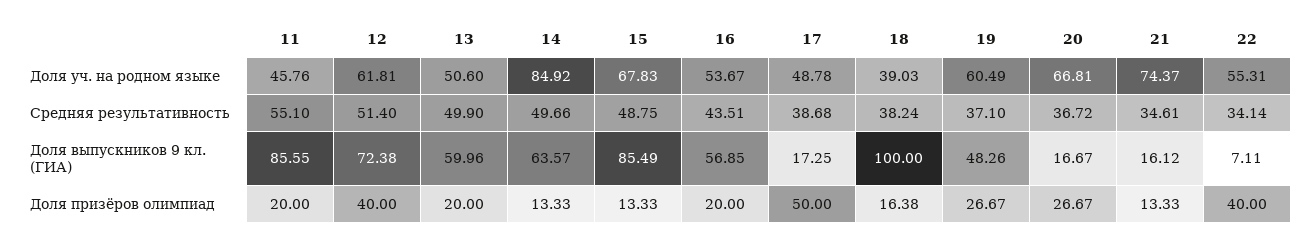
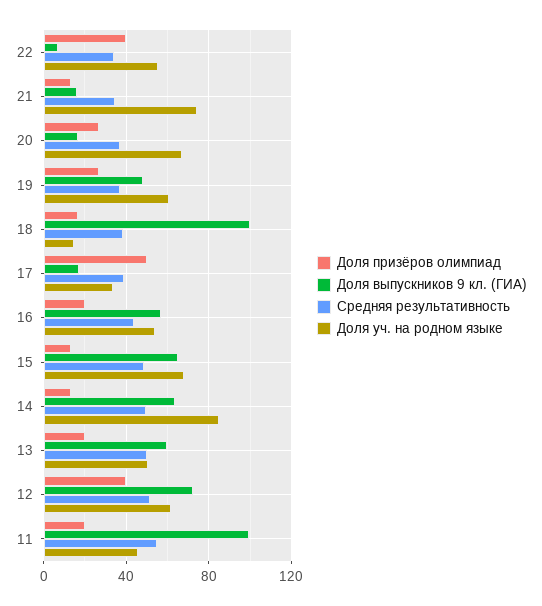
  {
    "Доля уч. на родном языке": {
      "11": 45.76,
      "12": 61.81,
      "13": 50.6,
      "14": 84.92,
      "15": 67.83,
      "16": 53.67,
-     "17": 48.78,
+     "17": 35,
-     "18": 39.03,
+     "18": 15,
      "19": 60.49,
      "20": 66.81,
      "21": 74.37,
      "22": 55.31
    },
    "Средняя результативность": {
      "11": 55.1,
      "12": 51.4,
      "13": 49.9,
      "14": 49.66,
      "15": 48.75,
      "16": 43.51,
      "17": 38.68,
      "18": 38.24,
      "19": 37.1,
      "20": 36.72,
      "21": 34.61,
      "22": 34.14
    },
    "Доля выпускников 9 кл. (ГИА)": {
-     "11": 85.55,
+     "11": 100,
      "12": 72.38,
      "13": 59.96,
      "14": 63.57,
-     "15": 85.49,
+     "15": 65,
      "16": 56.85,
      "17": 17.25,
      "18": 100,
      "19": 48.26,
      "20": 16.67,
      "21": 16.12,
      "22": 7.11
    },
    "Доля призёров олимпиад": {
      "11": 20,
      "12": 40,
      "13": 20,
      "14": 13.33,
      "15": 13.33,
      "16": 20,
      "17": 50,
      "18": 16.38,
      "19": 26.67,
      "20": 26.67,
      "21": 13.33,
      "22": 40
    }
  }

